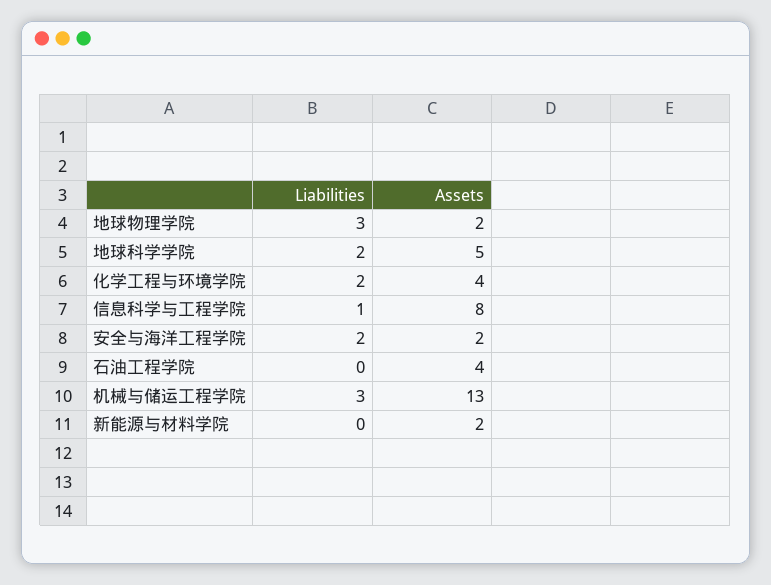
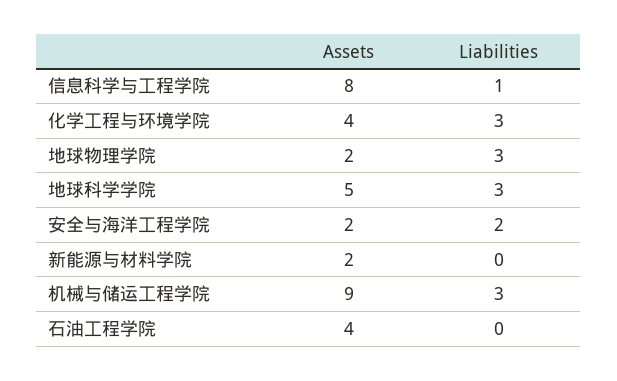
  {
    "Liabilities": {
      "地球物理学院": 3,
-     "地球科学学院": 2,
+     "地球科学学院": 3,
-     "化学工程与环境学院": 2,
+     "化学工程与环境学院": 3,
      "信息科学与工程学院": 1,
      "安全与海洋工程学院": 2,
      "石油工程学院": 0,
      "机械与储运工程学院": 3,
      "新能源与材料学院": 0
    },
    "Assets": {
      "地球物理学院": 2,
      "地球科学学院": 5,
      "化学工程与环境学院": 4,
      "信息科学与工程学院": 8,
      "安全与海洋工程学院": 2,
      "石油工程学院": 4,
-     "机械与储运工程学院": 13,
+     "机械与储运工程学院": 9,
      "新能源与材料学院": 2
    }
  }

